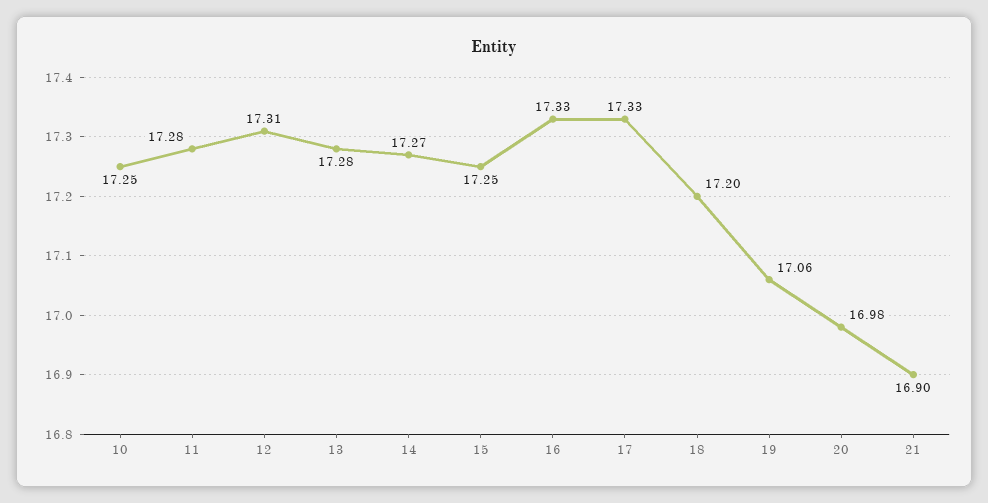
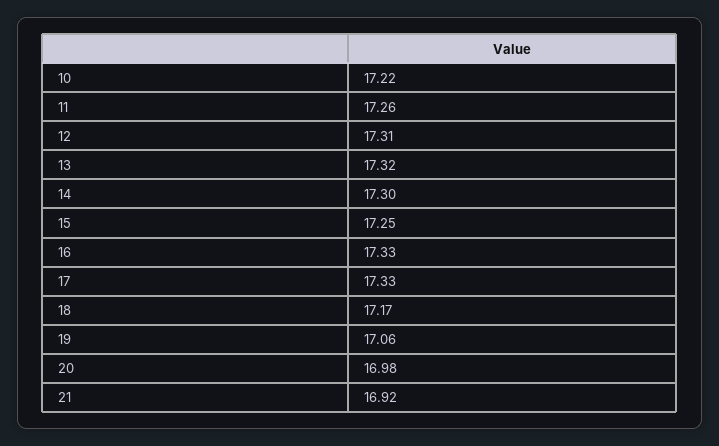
  {
-   "10": 17.25,
+   "10": 17.22,
-   "11": 17.28,
+   "11": 17.26,
    "12": 17.31,
-   "13": 17.28,
+   "13": 17.32,
-   "14": 17.27,
+   "14": 17.3,
    "15": 17.25,
    "16": 17.33,
    "17": 17.33,
-   "18": 17.2,
+   "18": 17.17,
    "19": 17.06,
    "20": 16.98,
-   "21": 16.9
+   "21": 16.92
  }

